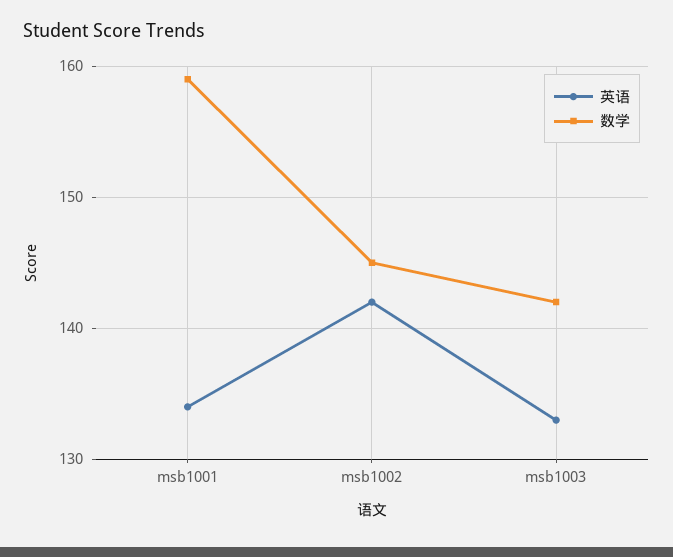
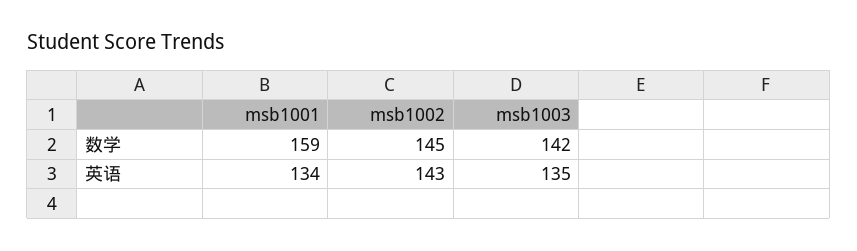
  {
    "英语": {
      "msb1001": 134,
-     "msb1002": 142,
+     "msb1002": 143,
-     "msb1003": 133
+     "msb1003": 135
    },
    "数学": {
      "msb1001": 159,
      "msb1002": 145,
      "msb1003": 142
    }
  }

